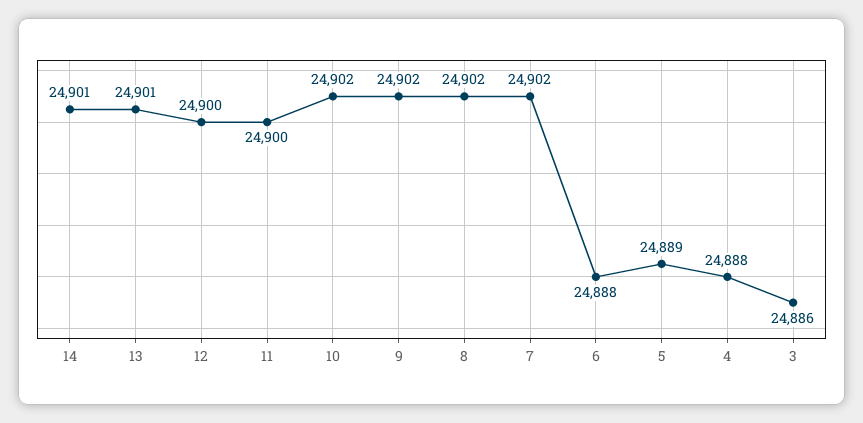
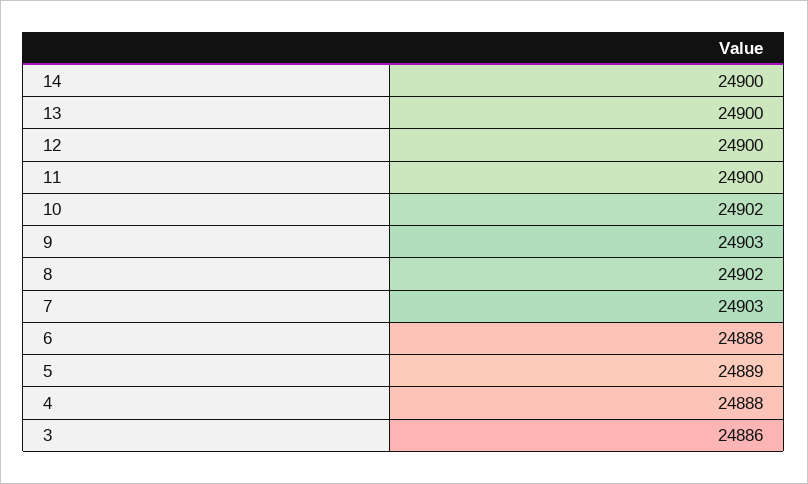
  {
-   "14": 24901,
+   "14": 24900,
-   "13": 24901,
+   "13": 24900,
    "12": 24900,
    "11": 24900,
    "10": 24902,
-   "9": 24902,
+   "9": 24903,
    "8": 24902,
-   "7": 24902,
+   "7": 24903,
    "6": 24888,
    "5": 24889,
    "4": 24888,
    "3": 24886
  }

